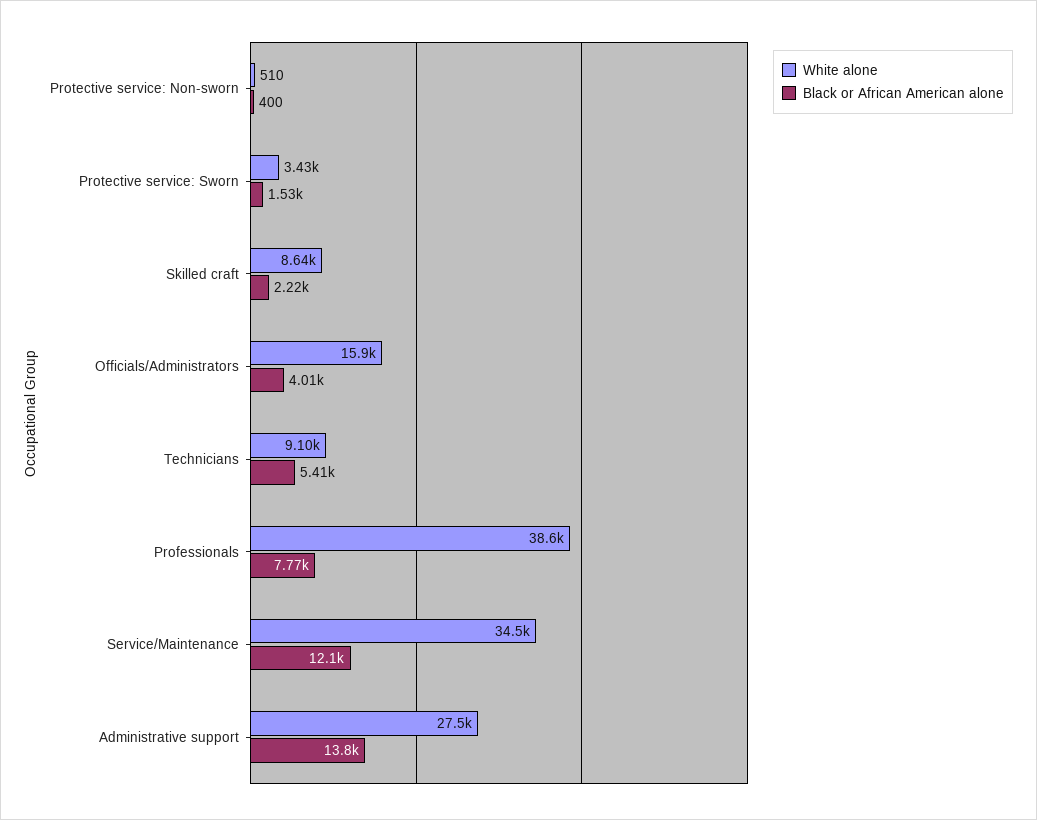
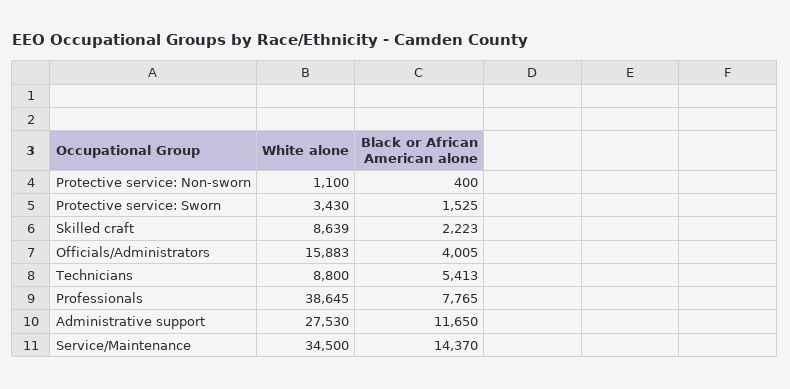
  {
    "White alone": {
-     "Protective service: Non-sworn": 510,
+     "Protective service: Non-sworn": 1100,
      "Protective service: Sworn": 3430,
      "Skilled craft": 8639,
      "Officials/Administrators": 15883,
-     "Technicians": 9100,
+     "Technicians": 8800,
      "Professionals": 38645,
      "Service/Maintenance": 34500,
      "Administrative support": 27530
    },
    "Black or African American alone": {
      "Protective service: Non-sworn": 400,
      "Protective service: Sworn": 1525,
      "Skilled craft": 2223,
      "Officials/Administrators": 4005,
      "Technicians": 5413,
      "Professionals": 7765,
-     "Service/Maintenance": 12100,
+     "Service/Maintenance": 14370,
-     "Administrative support": 13800
+     "Administrative support": 11650
    }
  }

